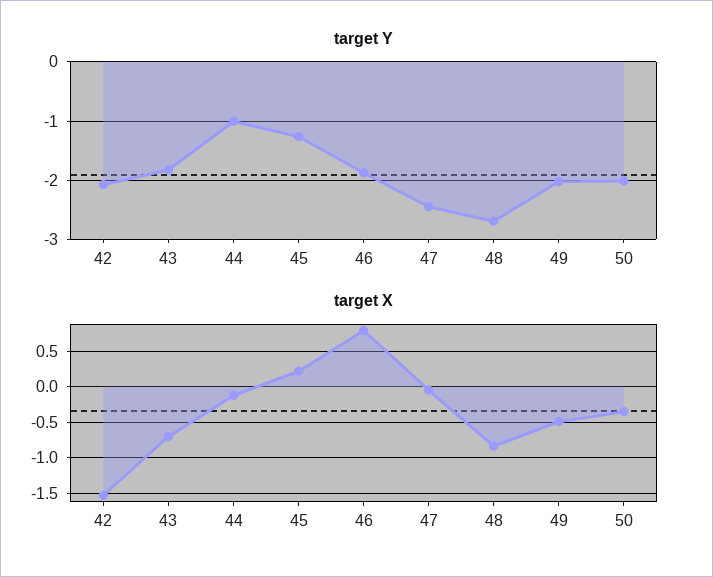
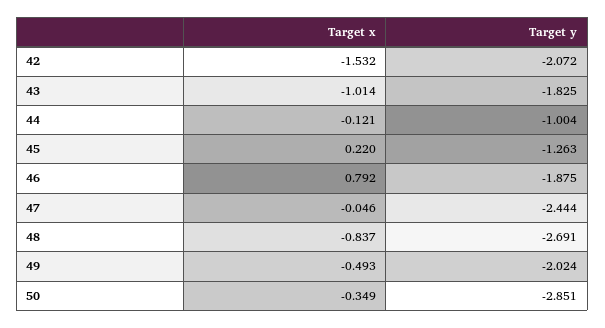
  {
    "target Y": {
      "42": -2.072,
      "43": -1.825,
      "44": -1.004,
      "45": -1.263,
      "46": -1.875,
      "47": -2.444,
      "48": -2.691,
      "49": -2.024,
-     "50": -2
+     "50": -2.851
    },
    "target X": {
      "42": -1.532,
-     "43": -0.7,
+     "43": -1.014,
      "44": -0.121,
      "45": 0.22,
      "46": 0.792,
      "47": -0.046,
      "48": -0.837,
      "49": -0.493,
      "50": -0.349
    }
  }

